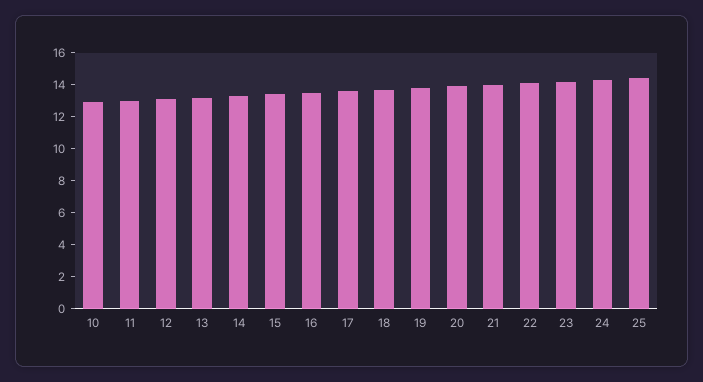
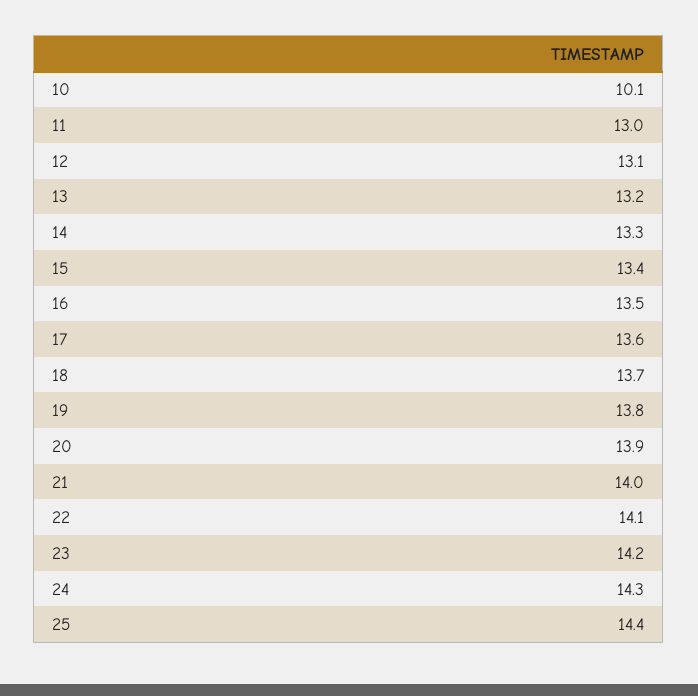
  {
-   "10": 13,
+   "10": 10.1,
    "11": 13,
    "12": 13.1,
    "13": 13.2,
    "14": 13.3,
    "15": 13.4,
    "16": 13.5,
    "17": 13.6,
    "18": 13.7,
    "19": 13.8,
    "20": 13.9,
    "21": 14,
    "22": 14.1,
    "23": 14.2,
    "24": 14.3,
    "25": 14.4
  }

